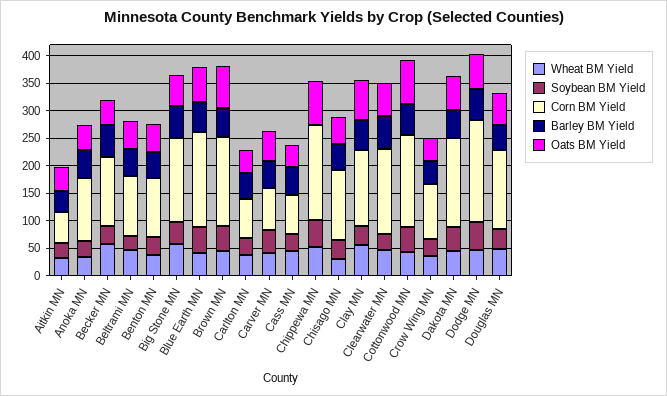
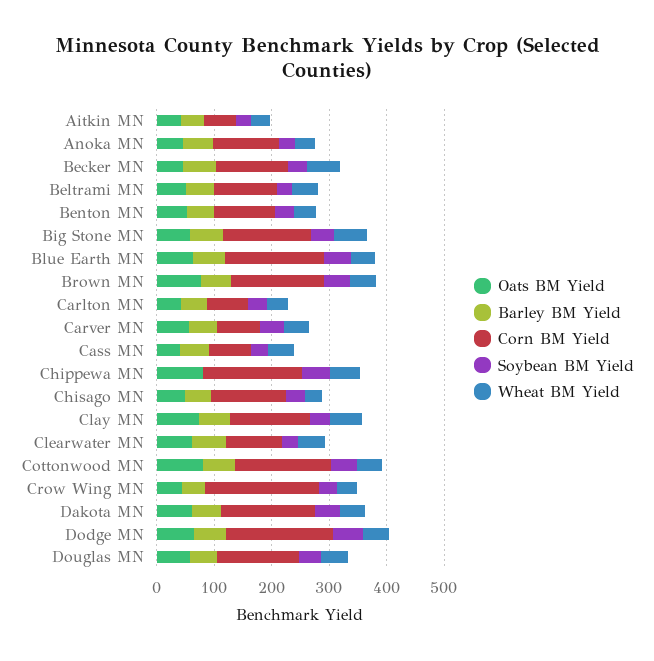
  {
    "Wheat BM Yield": {
      "Aitkin MN": 40,
      "Anoka MN": 40,
      "Becker MN": 60,
      "Beltrami MN": 40,
      "Benton MN": 40,
      "Big Stone MN": 60,
      "Blue Earth MN": 40,
      "Brown MN": 40,
      "Carlton MN": 40,
      "Carver MN": 40,
      "Cass MN": 40,
      "Chippewa MN": 60,
      "Chisago MN": 40,
      "Clay MN": 60,
      "Clearwater MN": 40,
      "Cottonwood MN": 40,
      "Crow Wing MN": 40,
      "Dakota MN": 40,
      "Dodge MN": 40,
      "Douglas MN": 40
    },
    "Soybean BM Yield": {
      "Aitkin MN": 20,
      "Anoka MN": 20,
      "Becker MN": 40,
      "Beltrami MN": 20,
      "Benton MN": 40,
      "Big Stone MN": 40,
      "Blue Earth MN": 40,
      "Brown MN": 40,
      "Carlton MN": 40,
      "Carver MN": 40,
      "Cass MN": 40,
      "Chippewa MN": 40,
      "Chisago MN": 40,
      "Clay MN": 40,
      "Clearwater MN": 20,
      "Cottonwood MN": 40,
      "Crow Wing MN": 40,
      "Dakota MN": 40,
      "Dodge MN": 60,
      "Douglas MN": 40
    },
    "Corn BM Yield": {
      "Aitkin MN": 60,
      "Anoka MN": 120,
      "Becker MN": 120,
      "Beltrami MN": 120,
      "Benton MN": 100,
      "Big Stone MN": 160,
      "Blue Earth MN": 180,
      "Brown MN": 160,
      "Carlton MN": 80,
      "Carver MN": 80,
      "Cass MN": 80,
      "Chippewa MN": 180,
      "Chisago MN": 120,
      "Clay MN": 140,
-     "Clearwater MN": 150,
+     "Clearwater MN": 100,
      "Cottonwood MN": 160,
-     "Crow Wing MN": 100,
+     "Crow Wing MN": 200,
      "Dakota MN": 160,
      "Dodge MN": 180,
      "Douglas MN": 140
    },
    "Barley BM Yield": {
      "Aitkin MN": 40,
      "Anoka MN": 60,
      "Becker MN": 60,
      "Beltrami MN": 40,
      "Benton MN": 40,
      "Big Stone MN": 60,
      "Blue Earth MN": 60,
      "Brown MN": 60,
      "Carlton MN": 40,
      "Carver MN": 40,
      "Cass MN": 60,
      "Chippewa MN": 0,
      "Chisago MN": 40,
      "Clay MN": 60,
      "Clearwater MN": 60,
      "Cottonwood MN": 60,
      "Crow Wing MN": 40,
      "Dakota MN": 60,
      "Dodge MN": 60,
      "Douglas MN": 40
    },
    "Oats BM Yield": {
      "Aitkin MN": 40,
      "Anoka MN": 40,
      "Becker MN": 40,
      "Beltrami MN": 60,
      "Benton MN": 60,
      "Big Stone MN": 60,
      "Blue Earth MN": 60,
      "Brown MN": 80,
      "Carlton MN": 40,
      "Carver MN": 60,
      "Cass MN": 40,
      "Chippewa MN": 80,
      "Chisago MN": 40,
      "Clay MN": 80,
      "Clearwater MN": 60,
      "Cottonwood MN": 80,
      "Crow Wing MN": 40,
      "Dakota MN": 60,
      "Dodge MN": 60,
      "Douglas MN": 60
    }
  }

